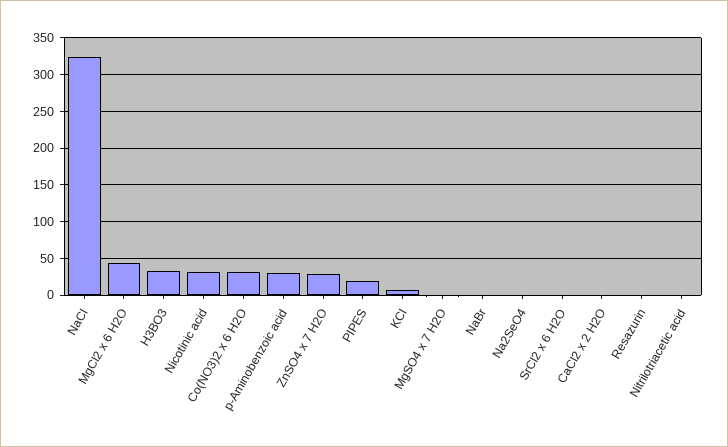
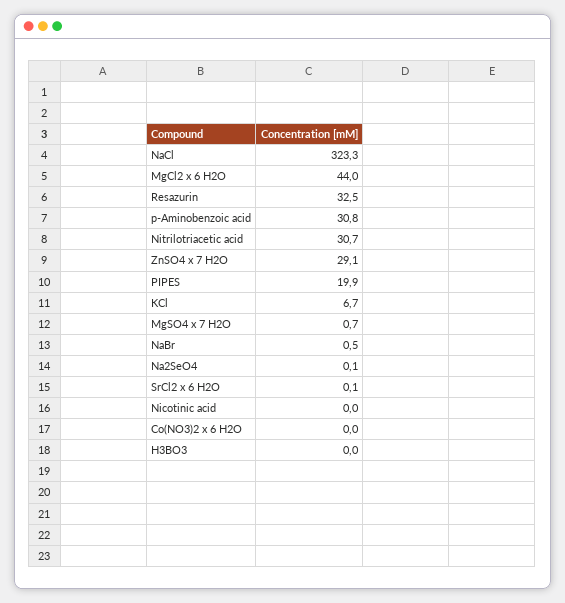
  {
    "NaCl": 323.3,
    "MgCl2 x 6 H2O": 44,
-   "H3BO3": 30,
+   "H3BO3": 0,
-   "Nicotinic acid": 30,
+   "Nicotinic acid": 0,
-   "Co(NO3)2 x 6 H2O": 30,
+   "Co(NO3)2 x 6 H2O": 0,
    "p-Aminobenzoic acid": 30.8,
    "ZnSO4 x 7 H2O": 29.1,
    "PIPES": 19.9,
    "KCl": 6.7,
    "MgSO4 x 7 H2O": 0.7,
    "NaBr": 0.5,
    "Na2SeO4": 0.1,
    "SrCl2 x 6 H2O": 0.1,
-   "CaCl2 x 2 H2O": 0,
-   "Resazurin": 0,
+   "Resazurin": 32.5,
-   "Nitrilotriacetic acid": 0
+   "Nitrilotriacetic acid": 30.7
  }

